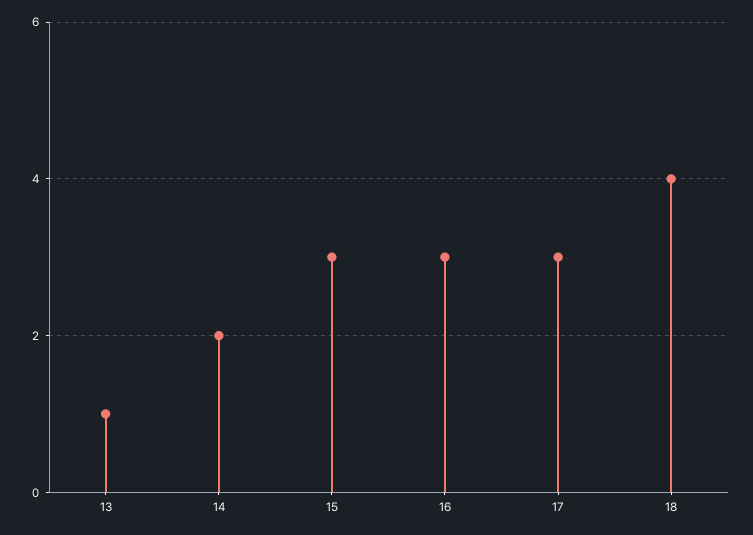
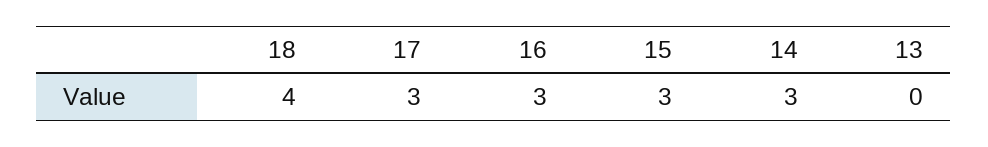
  {
-   "13": 1,
+   "13": 0,
-   "14": 2,
+   "14": 3,
    "15": 3,
    "16": 3,
    "17": 3,
    "18": 4
  }

